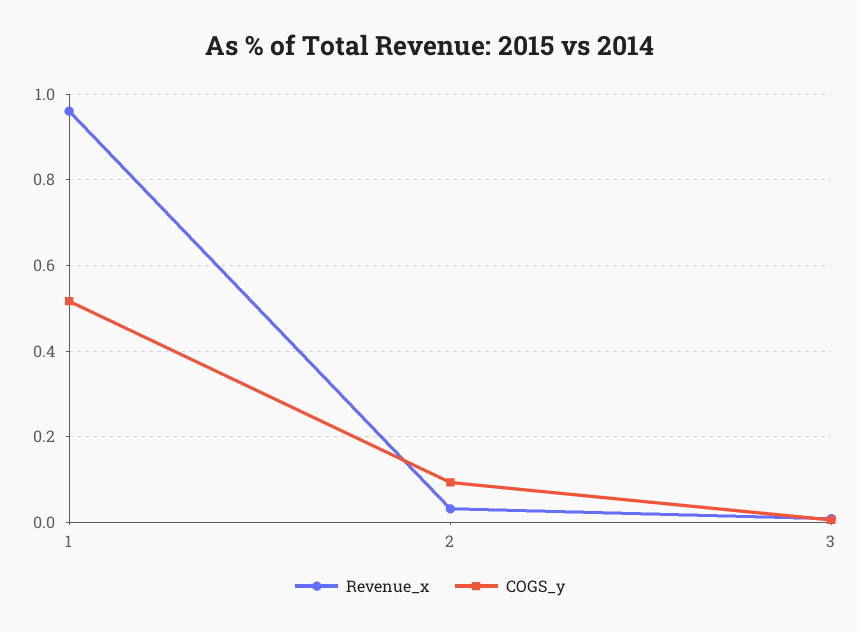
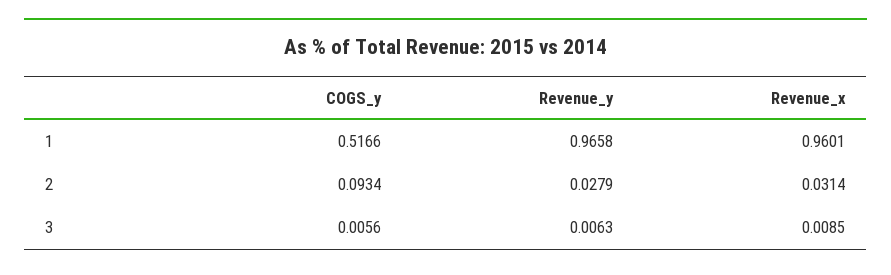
  {
    "Revenue_x": {
      "1": 0.9601,
      "2": 0.0314,
      "3": 0.0085
    },
    "COGS_y": {
      "1": 0.5166,
      "2": 0.0934,
      "3": 0.0056
-   }
+   },
+   "Revenue_y": {
+     "1": 0.9658,
+     "2": 0.0279,
+     "3": 0.0063
+   }
  }

